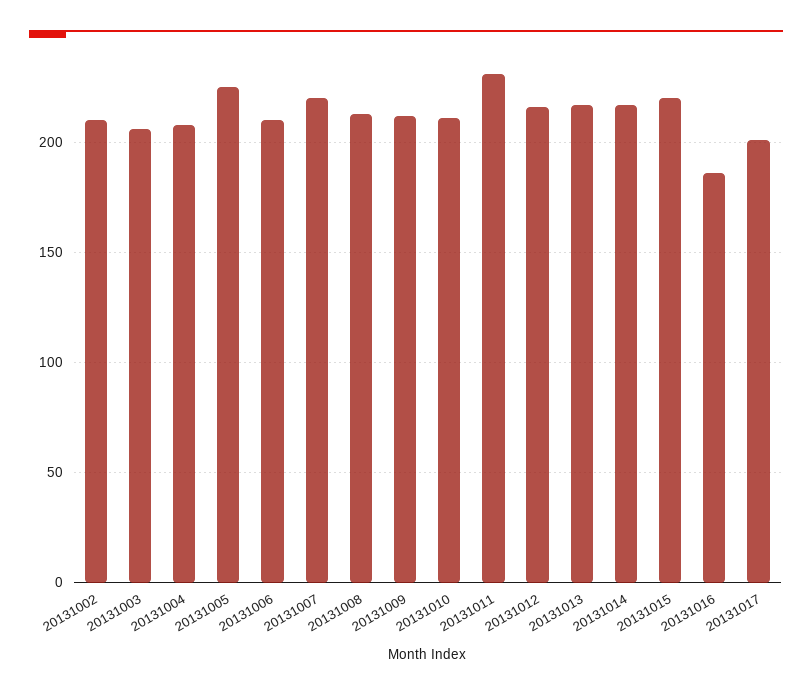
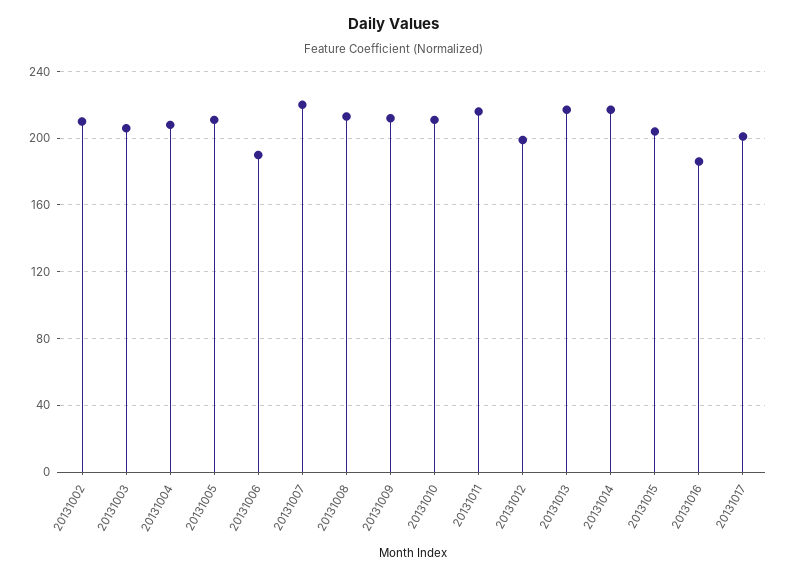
  {
    "20131002": 210,
    "20131003": 205,
    "20131004": 210,
-   "20131005": 225,
+   "20131005": 210,
-   "20131006": 210,
+   "20131006": 190,
    "20131007": 220,
    "20131008": 215,
    "20131009": 210,
    "20131010": 210,
-   "20131011": 230,
+   "20131011": 215,
-   "20131012": 215,
+   "20131012": 200,
    "20131013": 215,
    "20131014": 215,
-   "20131015": 220,
+   "20131015": 205,
    "20131016": 185,
    "20131017": 200
  }

